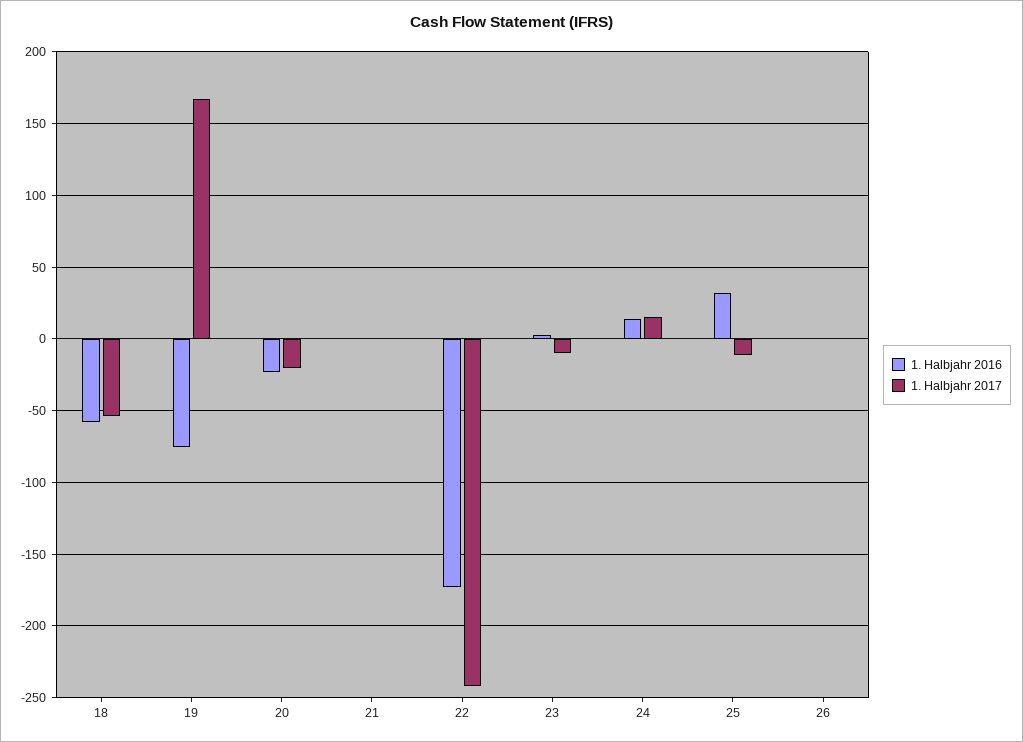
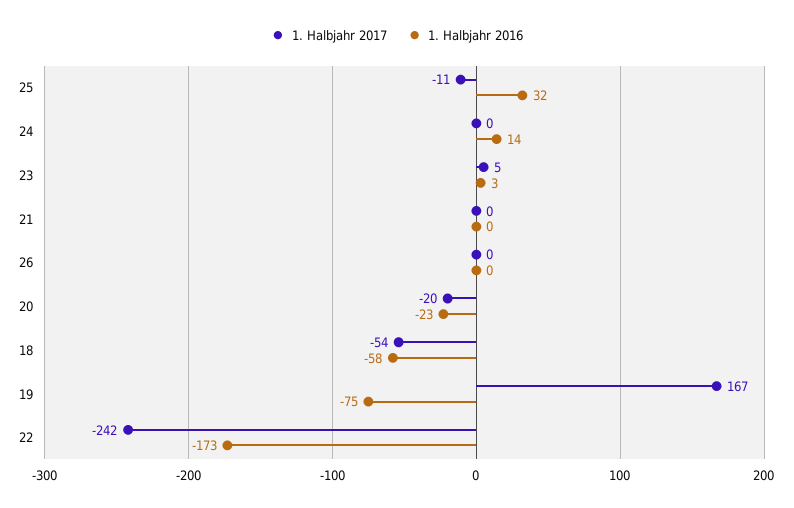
  {
    "1. Halbjahr 2016": {
      "18": -58,
      "19": -75,
      "20": -23,
      "21": 0,
      "22": -173,
      "23": 3,
      "24": 14,
      "25": 32,
      "26": 0
    },
    "1. Halbjahr 2017": {
      "18": -54,
      "19": 167,
      "20": -20,
      "21": 0,
      "22": -242,
-     "23": -10,
+     "23": 5,
-     "24": 15,
+     "24": 0,
      "25": -11,
      "26": 0
    }
  }

